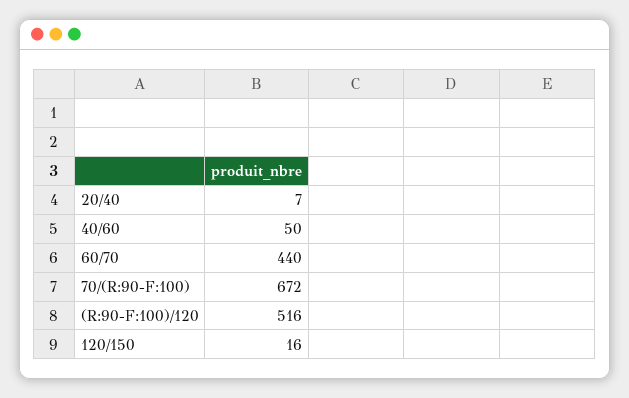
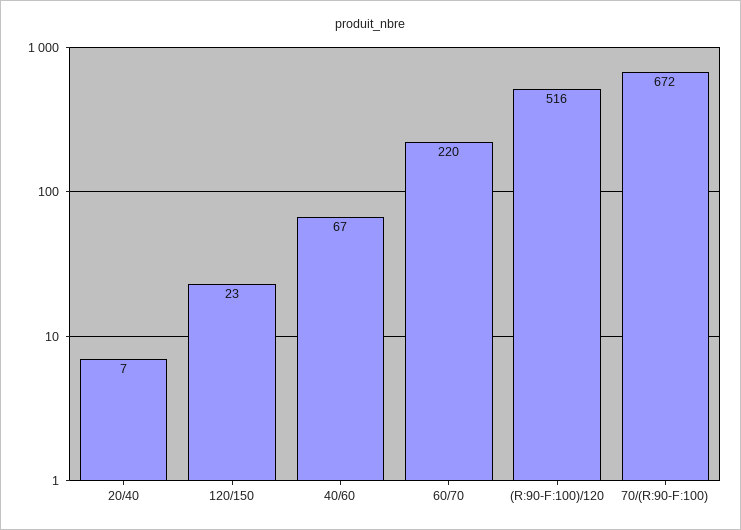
  {
    "20/40": 7,
-   "40/60": 50,
+   "40/60": 67,
-   "60/70": 440,
+   "60/70": 220,
    "70/(R:90-F:100)": 672,
    "(R:90-F:100)/120": 516,
-   "120/150": 16
+   "120/150": 23
  }

